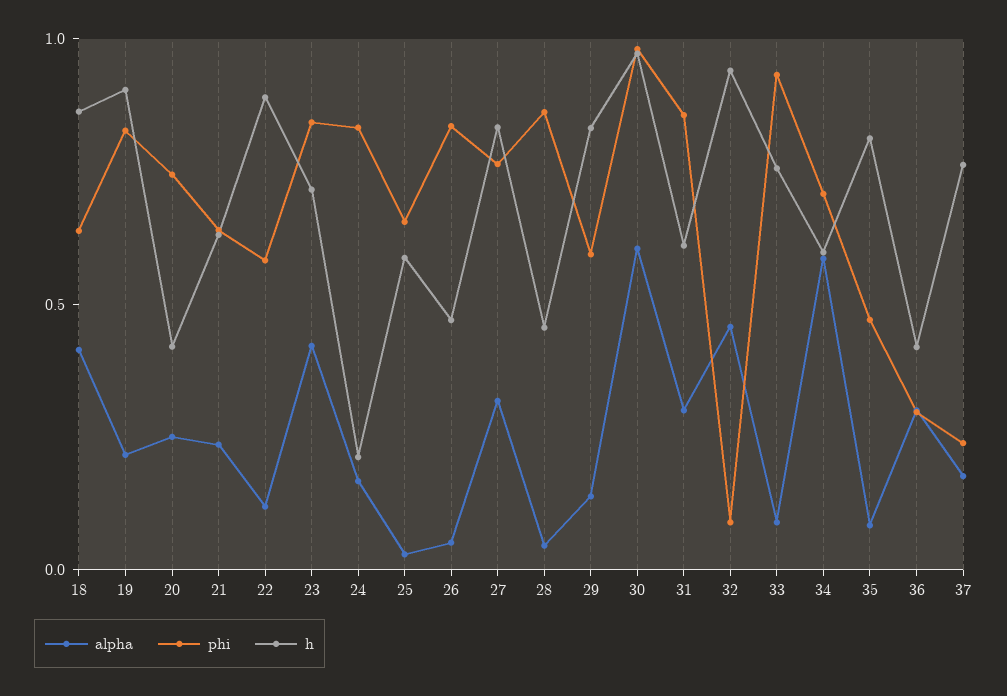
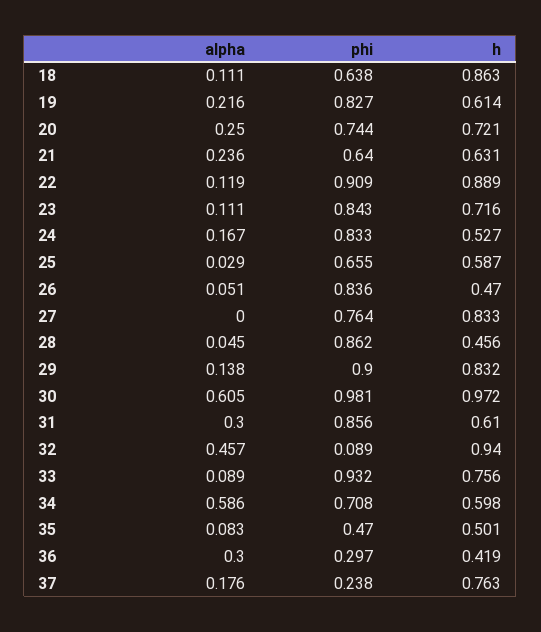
  {
    "alpha": {
-     "18": 0.4,
+     "18": 0.111,
      "19": 0.216,
      "20": 0.25,
      "21": 0.236,
      "22": 0.119,
-     "23": 0.4,
+     "23": 0.111,
      "24": 0.167,
      "25": 0.029,
      "26": 0.051,
-     "27": 0.3,
+     "27": 0,
      "28": 0.045,
      "29": 0.138,
      "30": 0.605,
      "31": 0.3,
      "32": 0.457,
      "33": 0.089,
      "34": 0.586,
      "35": 0.083,
      "36": 0.3,
      "37": 0.176
    },
    "phi": {
      "18": 0.638,
      "19": 0.827,
      "20": 0.744,
      "21": 0.64,
-     "22": 0.6,
+     "22": 0.909,
      "23": 0.843,
      "24": 0.833,
      "25": 0.655,
      "26": 0.836,
      "27": 0.764,
      "28": 0.862,
-     "29": 0.6,
+     "29": 0.9,
      "30": 0.981,
      "31": 0.856,
      "32": 0.089,
      "33": 0.932,
      "34": 0.708,
      "35": 0.47,
      "36": 0.297,
      "37": 0.238
    },
    "h": {
      "18": 0.863,
-     "19": 0.9,
+     "19": 0.614,
-     "20": 0.4,
+     "20": 0.721,
      "21": 0.631,
      "22": 0.889,
      "23": 0.716,
-     "24": 0.2,
+     "24": 0.527,
      "25": 0.587,
      "26": 0.47,
      "27": 0.833,
      "28": 0.456,
      "29": 0.832,
      "30": 0.972,
      "31": 0.61,
      "32": 0.94,
      "33": 0.756,
      "34": 0.598,
-     "35": 0.8,
+     "35": 0.501,
      "36": 0.419,
      "37": 0.763
    }
  }

